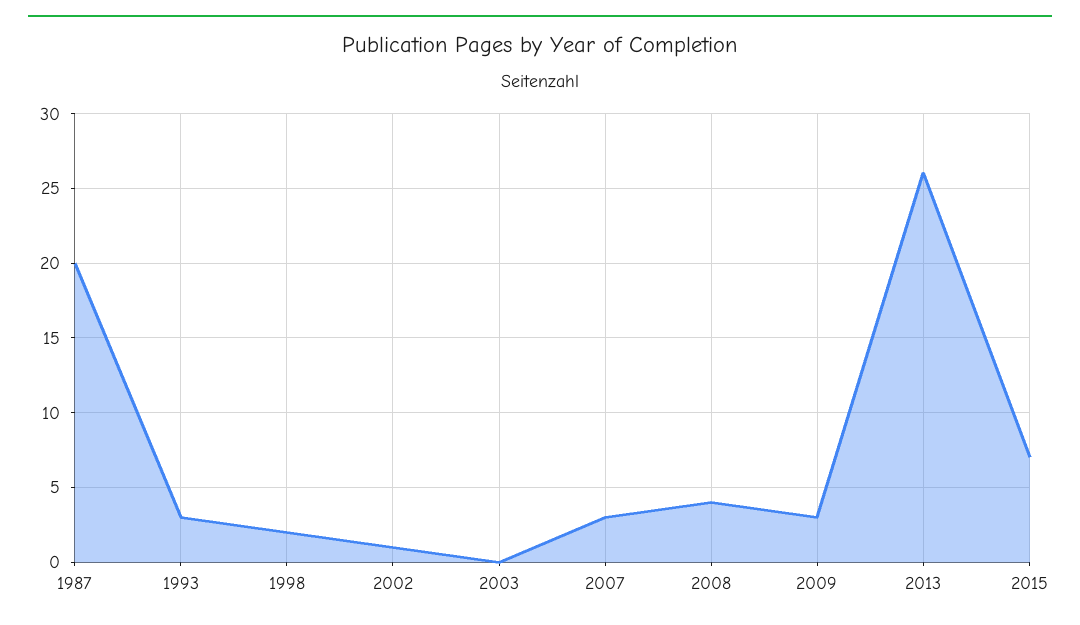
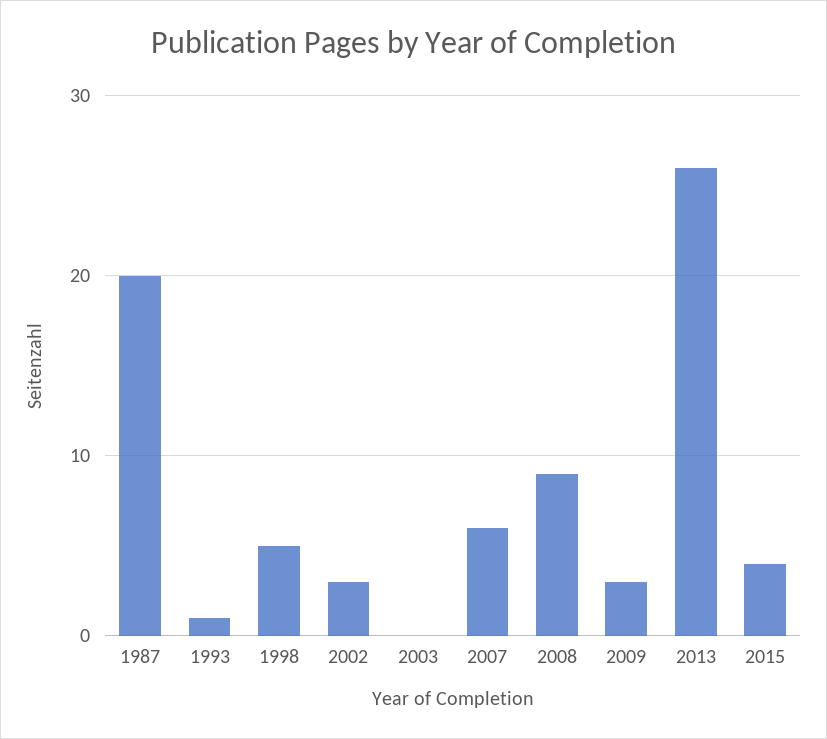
  {
    "1987": 20,
-   "1993": 3,
+   "1993": 1,
-   "1998": 2,
+   "1998": 5,
-   "2002": 1,
+   "2002": 3,
    "2003": 0,
-   "2007": 3,
+   "2007": 6,
-   "2008": 4,
+   "2008": 9,
    "2009": 3,
    "2013": 26,
-   "2015": 7
+   "2015": 4
  }

